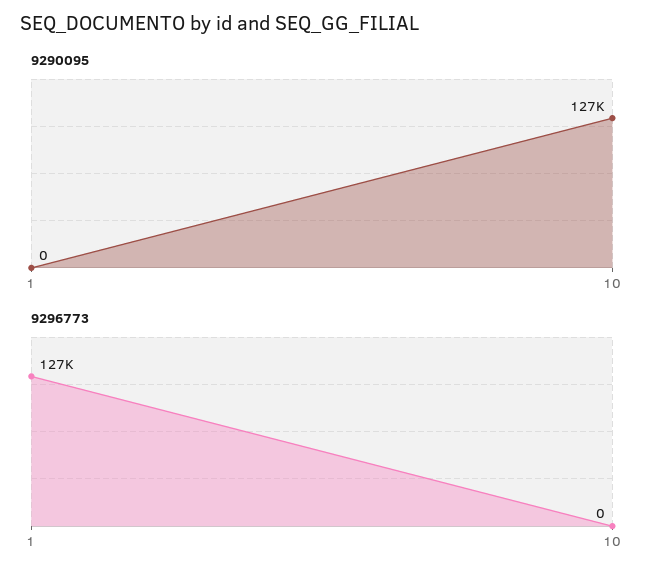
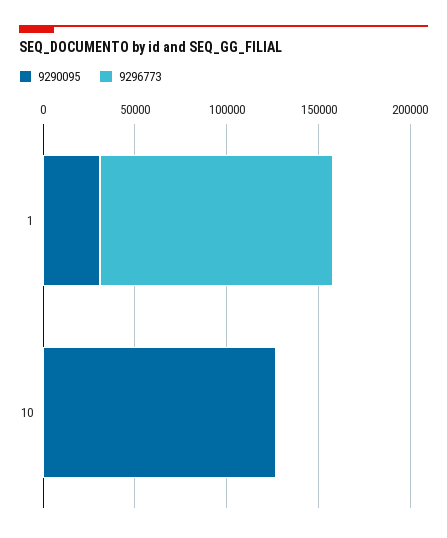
  {
    "9290095": {
-     "1": 0,
+     "1": 30000,
      "10": 127000
    },
    "9296773": {
      "1": 127000,
      "10": 0
    }
  }

